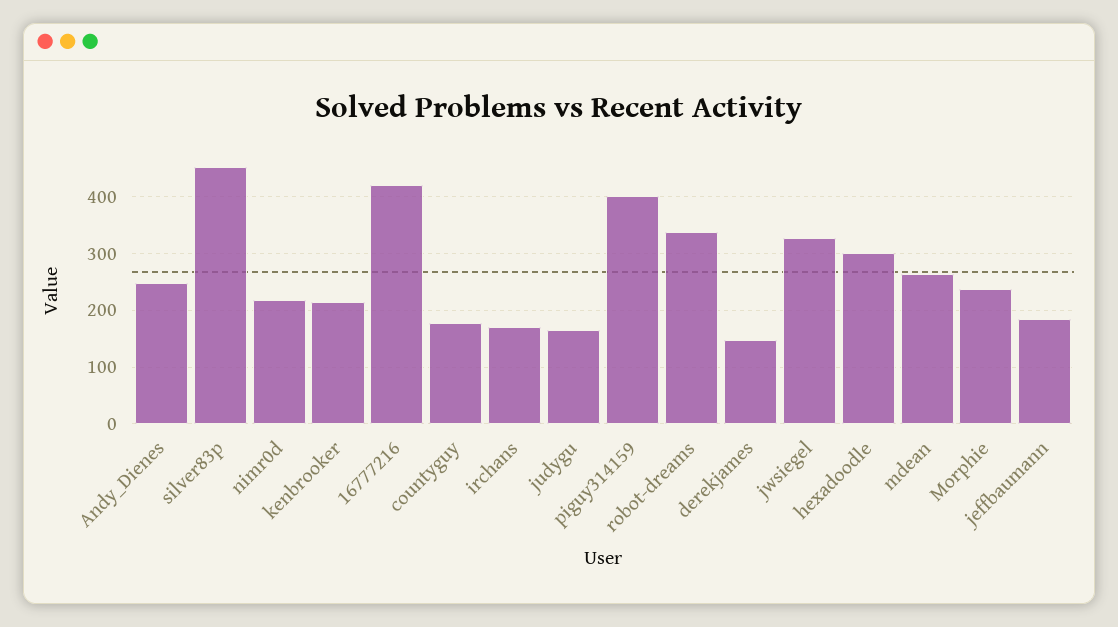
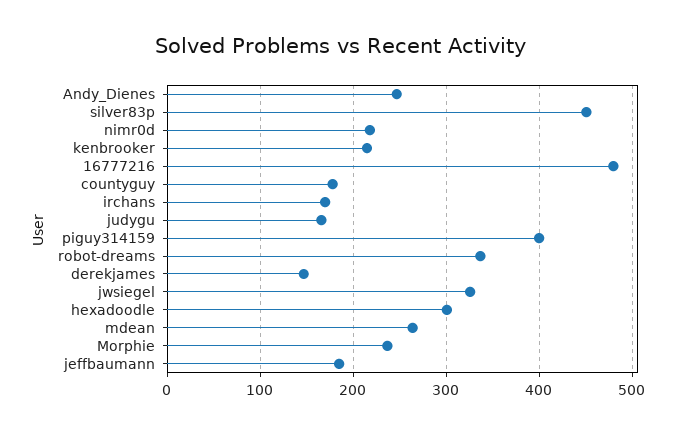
  {
    "Andy_Dienes": 250,
    "silver83p": 450,
    "nimr0d": 220,
    "kenbrooker": 220,
-   "16777216": 420,
+   "16777216": 480,
    "countyguy": 180,
    "irchans": 170,
    "judygu": 170,
    "piguy314159": 400,
    "robot-dreams": 340,
    "derekjames": 150,
    "jwsiegel": 330,
    "hexadoodle": 300,
    "mdean": 260,
    "Morphie": 240,
    "jeffbaumann": 190
  }

